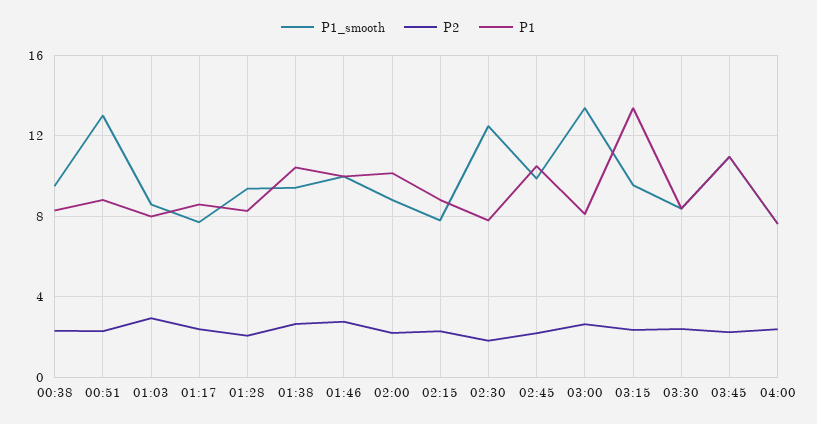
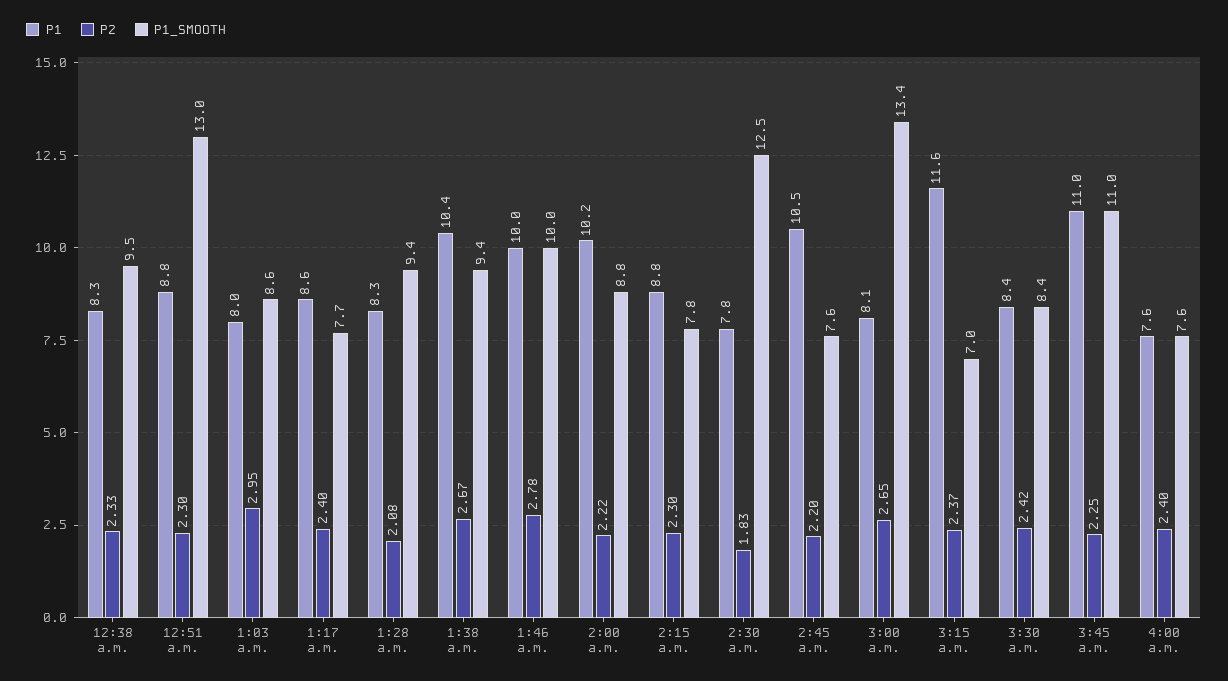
  {
    "P1_smooth": {
      "00:38": 9.5,
      "00:51": 13,
      "01:03": 8.6,
      "01:17": 7.7,
      "01:28": 9.4,
      "01:38": 9.4,
      "01:46": 10,
      "02:00": 8.8,
      "02:15": 7.8,
      "02:30": 12.5,
-     "02:45": 10,
+     "02:45": 7.6,
      "03:00": 13.4,
-     "03:15": 9.5,
+     "03:15": 7,
      "03:30": 8.4,
      "03:45": 11,
      "04:00": 7.6
    },
    "P2": {
      "00:38": 2.33,
      "00:51": 2.3,
      "01:03": 2.95,
      "01:17": 2.4,
      "01:28": 2.08,
      "01:38": 2.67,
      "01:46": 2.78,
      "02:00": 2.22,
      "02:15": 2.3,
      "02:30": 1.83,
      "02:45": 2.2,
      "03:00": 2.65,
      "03:15": 2.37,
      "03:30": 2.42,
      "03:45": 2.25,
      "04:00": 2.4
    },
    "P1": {
      "00:38": 8.3,
      "00:51": 8.8,
      "01:03": 8,
      "01:17": 8.6,
      "01:28": 8.3,
      "01:38": 10.4,
      "01:46": 10,
      "02:00": 10.2,
      "02:15": 8.8,
      "02:30": 7.8,
      "02:45": 10.5,
      "03:00": 8.1,
-     "03:15": 13.5,
+     "03:15": 11.6,
      "03:30": 8.4,
      "03:45": 11,
      "04:00": 7.6
    }
  }

